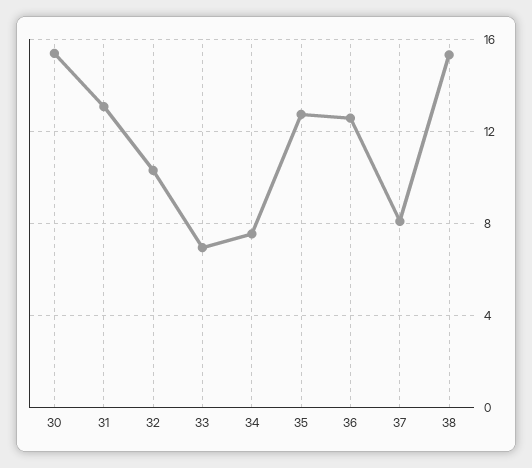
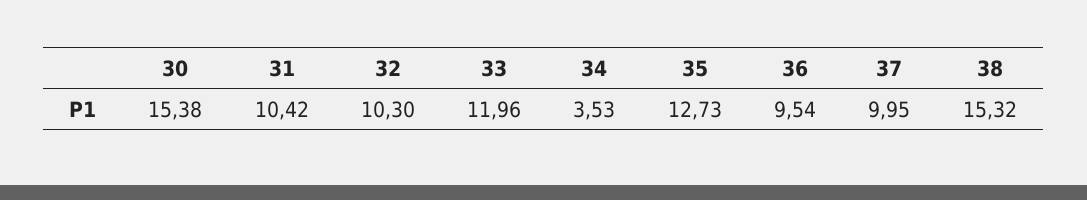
  {
    "30": 15.38,
-   "31": 13,
+   "31": 10.42,
    "32": 10.3,
-   "33": 7,
+   "33": 11.96,
-   "34": 7.5,
+   "34": 3.53,
    "35": 12.73,
-   "36": 12.5,
+   "36": 9.54,
-   "37": 8,
+   "37": 9.95,
    "38": 15.32
  }

